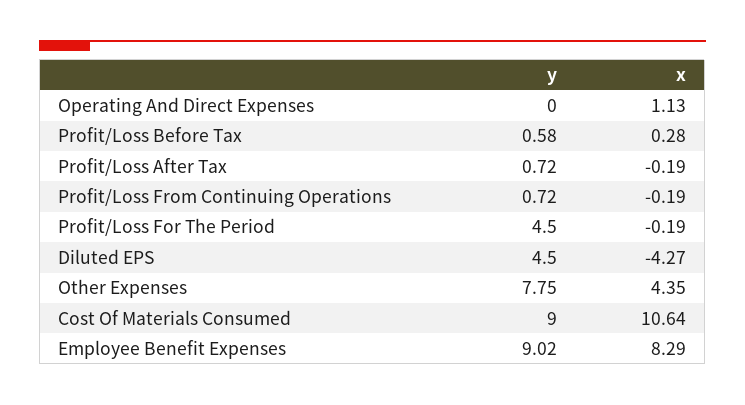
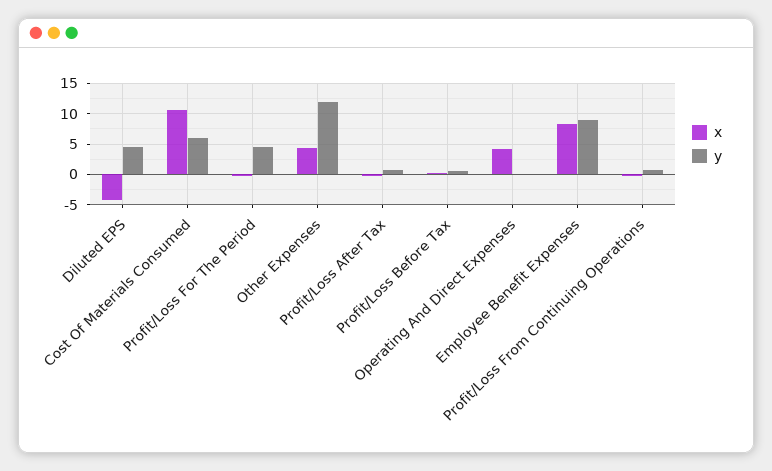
  {
    "y": {
      "Operating And Direct Expenses": 0,
      "Profit/Loss Before Tax": 0.58,
      "Profit/Loss After Tax": 0.72,
      "Profit/Loss From Continuing Operations": 0.72,
      "Profit/Loss For The Period": 4.5,
      "Diluted EPS": 4.5,
-     "Other Expenses": 7.75,
+     "Other Expenses": 12,
-     "Cost Of Materials Consumed": 9,
+     "Cost Of Materials Consumed": 6,
      "Employee Benefit Expenses": 9.02
    },
    "x": {
-     "Operating And Direct Expenses": 1.13,
+     "Operating And Direct Expenses": 4,
      "Profit/Loss Before Tax": 0.28,
      "Profit/Loss After Tax": -0.19,
      "Profit/Loss From Continuing Operations": -0.19,
      "Profit/Loss For The Period": -0.19,
      "Diluted EPS": -4.27,
      "Other Expenses": 4.35,
      "Cost Of Materials Consumed": 10.64,
      "Employee Benefit Expenses": 8.29
    }
  }

